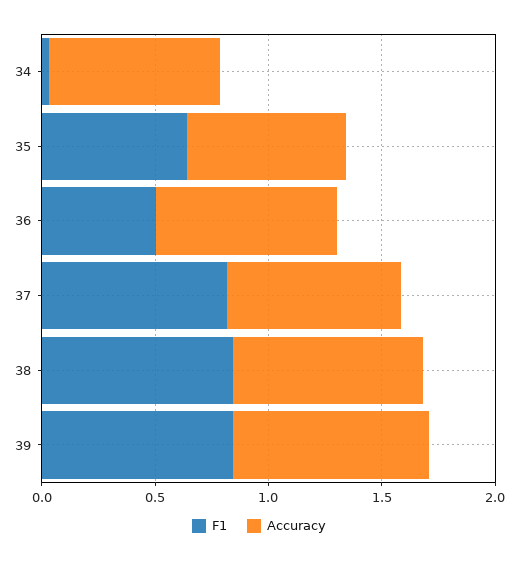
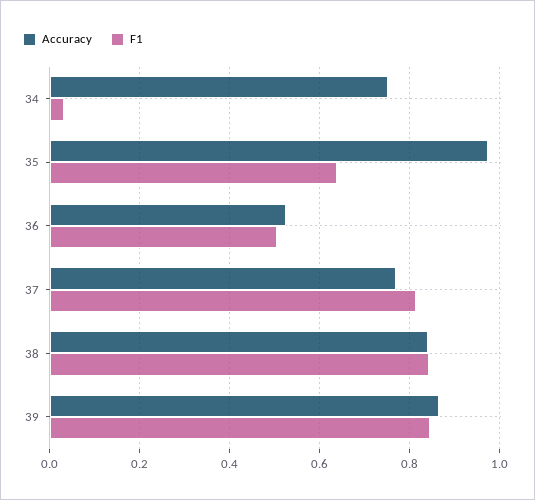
  {
    "F1": {
      "34": 0.04,
      "35": 0.64,
      "36": 0.5,
      "37": 0.82,
      "38": 0.84,
      "39": 0.84
    },
    "Accuracy": {
      "34": 0.76,
-     "35": 0.7,
+     "35": 0.98,
-     "36": 0.8,
+     "36": 0.52,
      "37": 0.78,
      "38": 0.84,
      "39": 0.86
    }
  }

